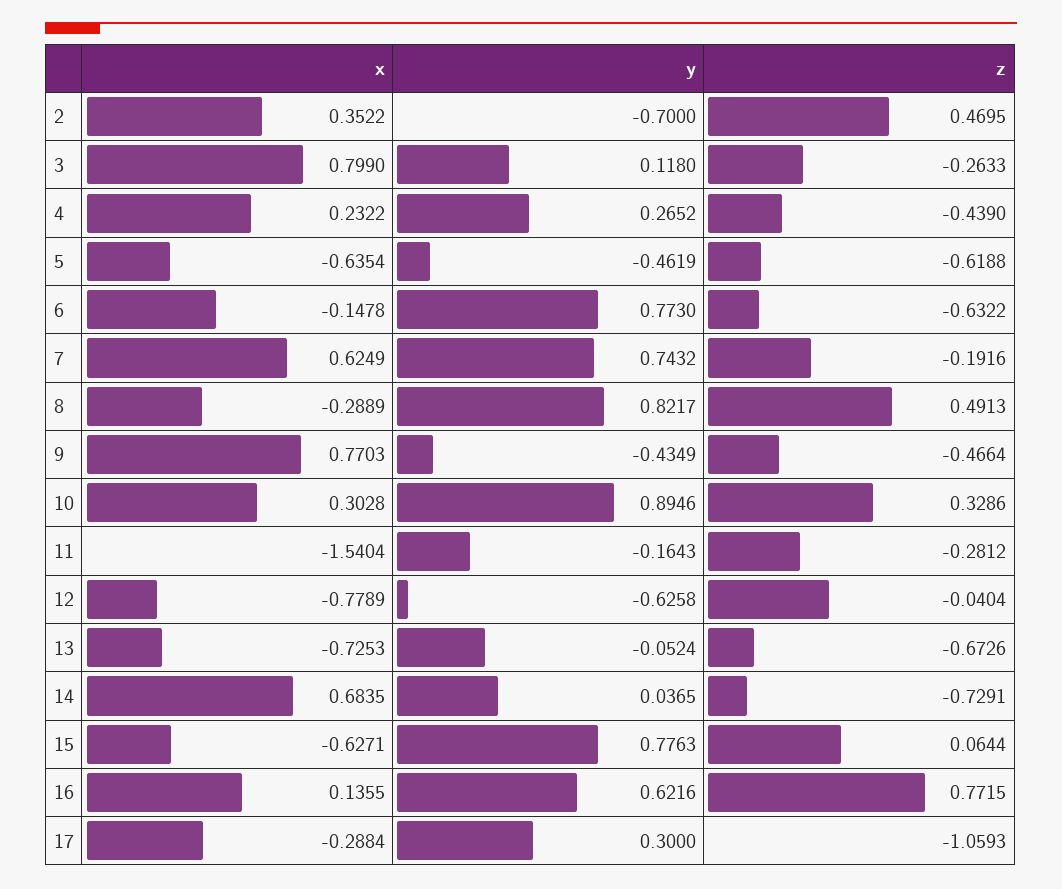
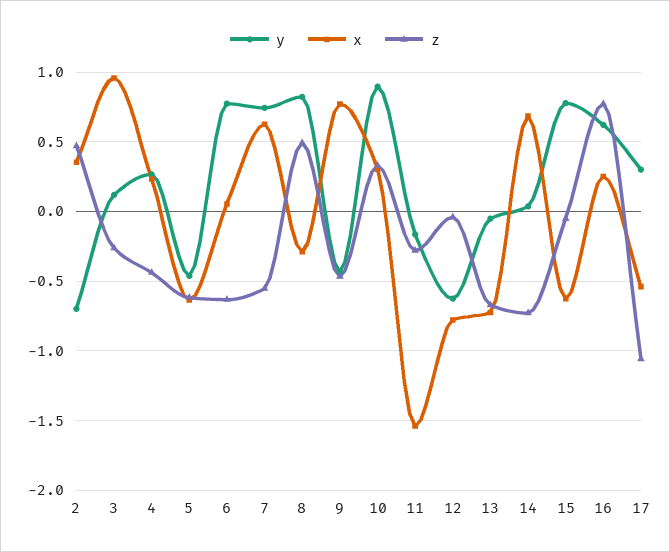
  {
    "x": {
      "2": 0.3522,
-     "3": 0.799,
+     "3": 0.95,
      "4": 0.2322,
      "5": -0.6354,
-     "6": -0.1478,
+     "6": 0.05,
      "7": 0.6249,
      "8": -0.2889,
      "9": 0.7703,
      "10": 0.3028,
      "11": -1.5404,
      "12": -0.7789,
      "13": -0.7253,
      "14": 0.6835,
      "15": -0.6271,
-     "16": 0.1355,
+     "16": 0.25,
-     "17": -0.2884
+     "17": -0.55
    },
    "y": {
      "2": -0.7,
      "3": 0.118,
      "4": 0.2652,
      "5": -0.4619,
      "6": 0.773,
      "7": 0.7432,
      "8": 0.8217,
      "9": -0.4349,
      "10": 0.8946,
      "11": -0.1643,
      "12": -0.6258,
      "13": -0.0524,
      "14": 0.0365,
      "15": 0.7763,
      "16": 0.6216,
      "17": 0.3
    },
    "z": {
      "2": 0.4695,
      "3": -0.2633,
      "4": -0.439,
      "5": -0.6188,
      "6": -0.6322,
-     "7": -0.1916,
+     "7": -0.55,
      "8": 0.4913,
      "9": -0.4664,
      "10": 0.3286,
      "11": -0.2812,
      "12": -0.0404,
      "13": -0.6726,
      "14": -0.7291,
-     "15": 0.0644,
+     "15": -0.05,
      "16": 0.7715,
      "17": -1.0593
    }
  }

